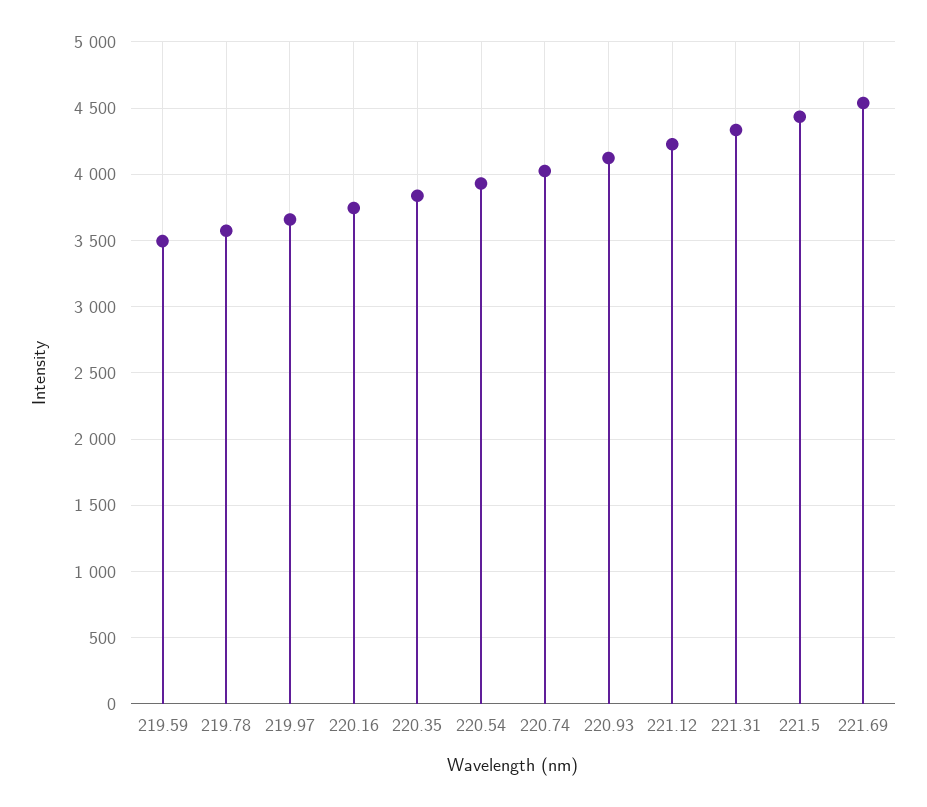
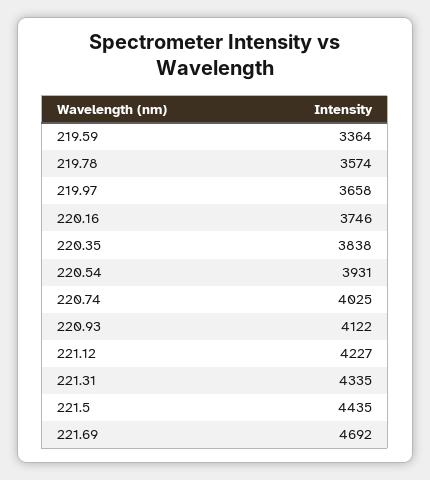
  {
-   "219.59": 3500,
+   "219.59": 3364,
    "219.78": 3574,
    "219.97": 3658,
    "220.16": 3746,
    "220.35": 3838,
    "220.54": 3931,
    "220.74": 4025,
    "220.93": 4122,
    "221.12": 4227,
    "221.31": 4335,
    "221.5": 4435,
-   "221.69": 4550
+   "221.69": 4692
  }

